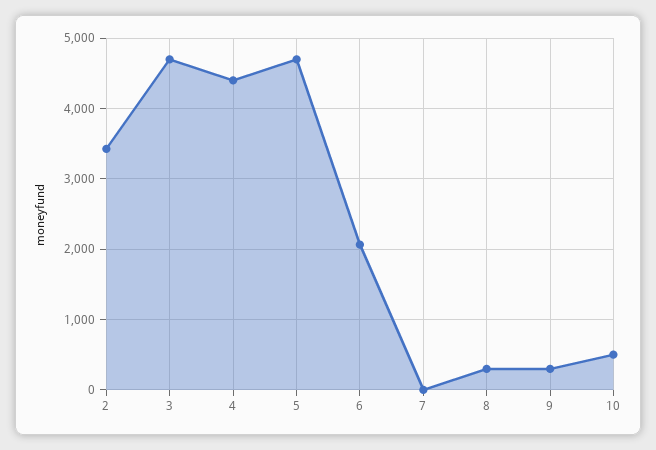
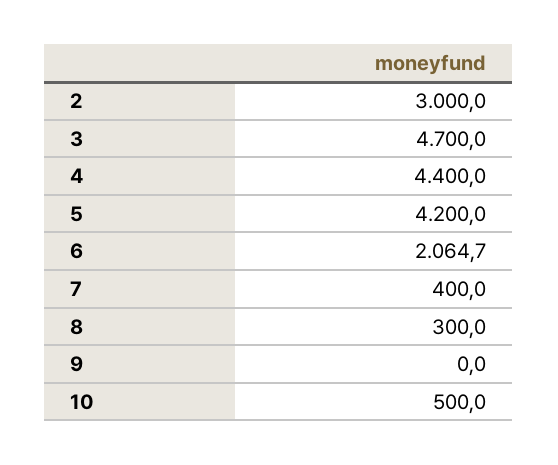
  {
-   "2": 3400,
+   "2": 3000,
    "3": 4700,
    "4": 4400,
-   "5": 4700,
+   "5": 4200,
    "6": 2064.7,
-   "7": 0,
+   "7": 400,
    "8": 300,
-   "9": 300,
+   "9": 0,
    "10": 500
  }

